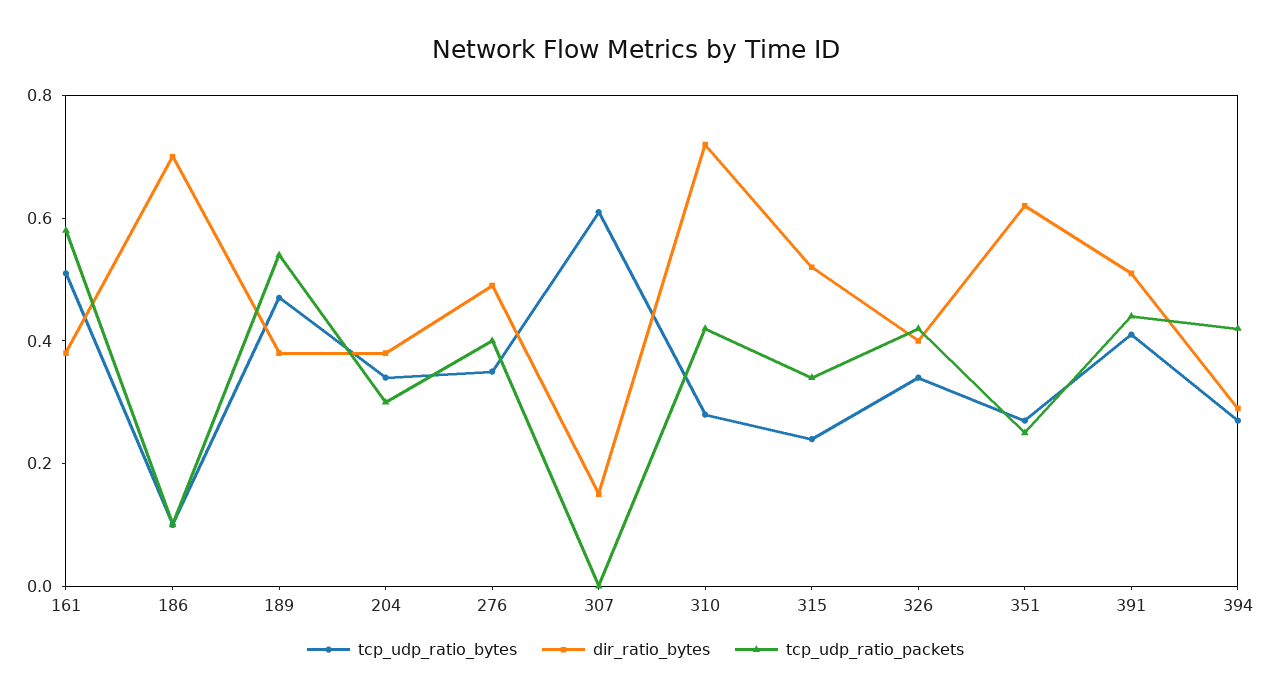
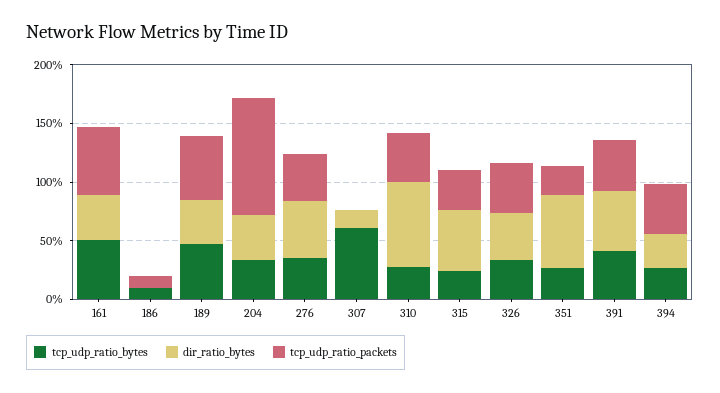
  {
    "tcp_udp_ratio_bytes": {
      "161": 0.5,
      "186": 0.1,
      "189": 0.45,
      "204": 0.35,
      "276": 0.35,
      "307": 0.6,
      "310": 0.3,
      "315": 0.25,
      "326": 0.35,
      "351": 0.25,
      "391": 0.4,
      "394": 0.25
    },
    "dir_ratio_bytes": {
      "161": 0.4,
-     "186": 0.7,
+     "186": 0,
      "189": 0.4,
      "204": 0.4,
      "276": 0.5,
      "307": 0.15,
      "310": 0.7,
      "315": 0.5,
      "326": 0.4,
      "351": 0.6,
      "391": 0.5,
      "394": 0.3
    },
    "tcp_udp_ratio_packets": {
      "161": 0.6,
      "186": 0.1,
      "189": 0.55,
-     "204": 0.3,
+     "204": 1,
      "276": 0.4,
      "307": 0,
      "310": 0.4,
      "315": 0.35,
      "326": 0.4,
      "351": 0.25,
      "391": 0.45,
      "394": 0.4
    }
  }

